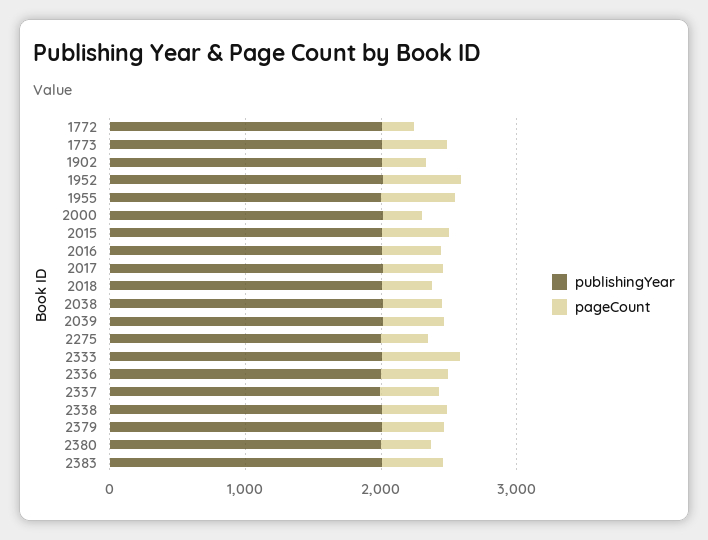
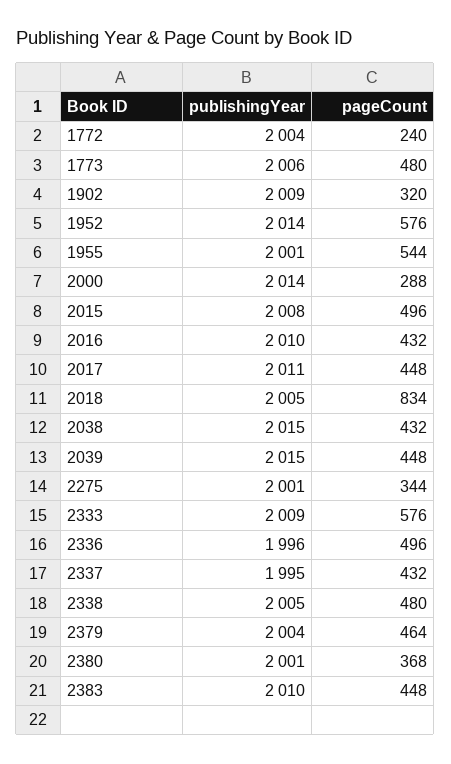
  {
    "publishingYear": {
      "1772": 2004,
      "1773": 2006,
      "1902": 2009,
      "1952": 2014,
      "1955": 2001,
      "2000": 2014,
      "2015": 2008,
      "2016": 2010,
      "2017": 2011,
      "2018": 2005,
      "2038": 2015,
      "2039": 2015,
      "2275": 2001,
      "2333": 2009,
      "2336": 1996,
      "2337": 1995,
      "2338": 2005,
      "2379": 2004,
      "2380": 2001,
      "2383": 2010
    },
    "pageCount": {
      "1772": 240,
      "1773": 480,
      "1902": 320,
      "1952": 576,
      "1955": 544,
      "2000": 288,
      "2015": 496,
      "2016": 432,
      "2017": 448,
-     "2018": 400,
+     "2018": 834,
      "2038": 432,
      "2039": 448,
      "2275": 344,
      "2333": 576,
      "2336": 496,
      "2337": 432,
      "2338": 480,
      "2379": 464,
      "2380": 368,
      "2383": 448
    }
  }

